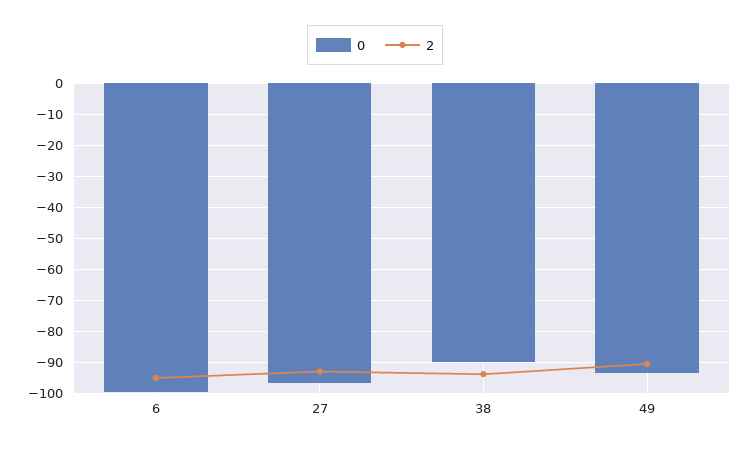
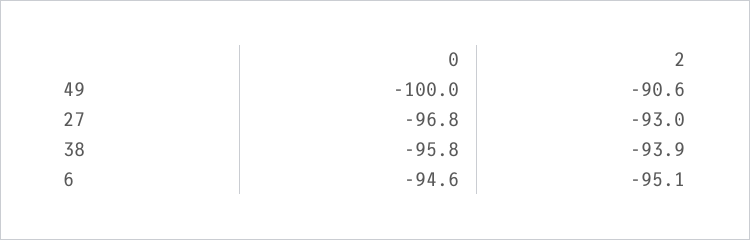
  {
    "0": {
-     "6": -100,
+     "6": -94.6,
      "27": -96.8,
-     "38": -90,
+     "38": -95.8,
-     "49": -94
+     "49": -100
    },
    "2": {
      "6": -95.1,
      "27": -93,
      "38": -93.9,
      "49": -90.6
    }
  }

